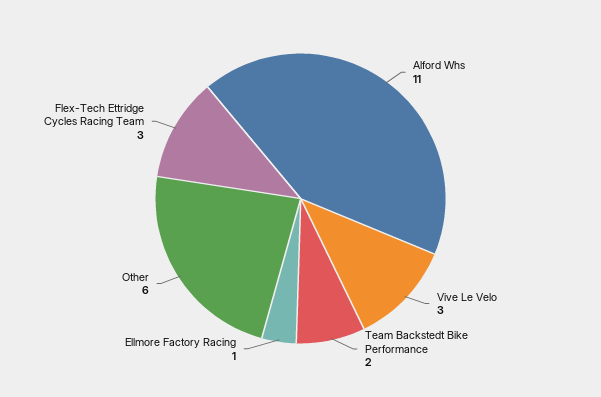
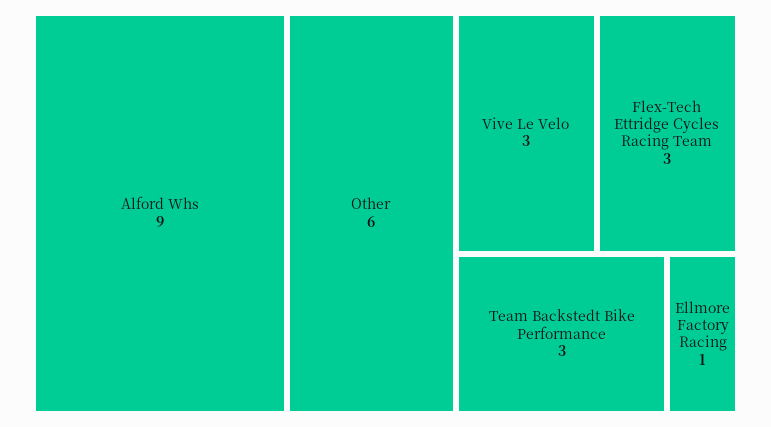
  {
-   "Alford Whs": 11,
+   "Alford Whs": 9,
    "Vive Le Velo": 3,
-   "Team Backstedt Bike Performance": 2,
+   "Team Backstedt Bike Performance": 3,
    "Ellmore Factory Racing": 1,
    "Other": 6,
    "Flex-Tech Ettridge Cycles Racing Team": 3
  }

